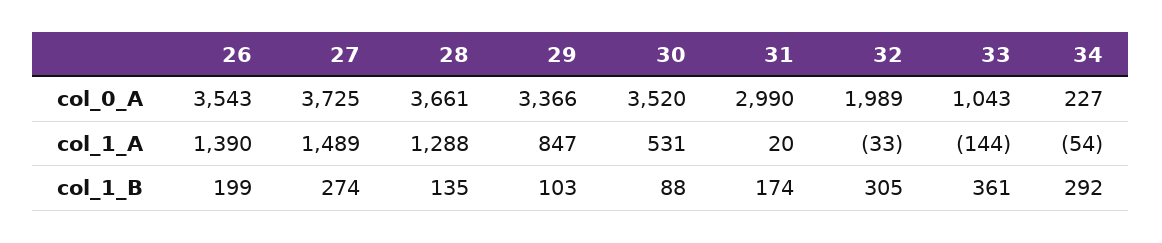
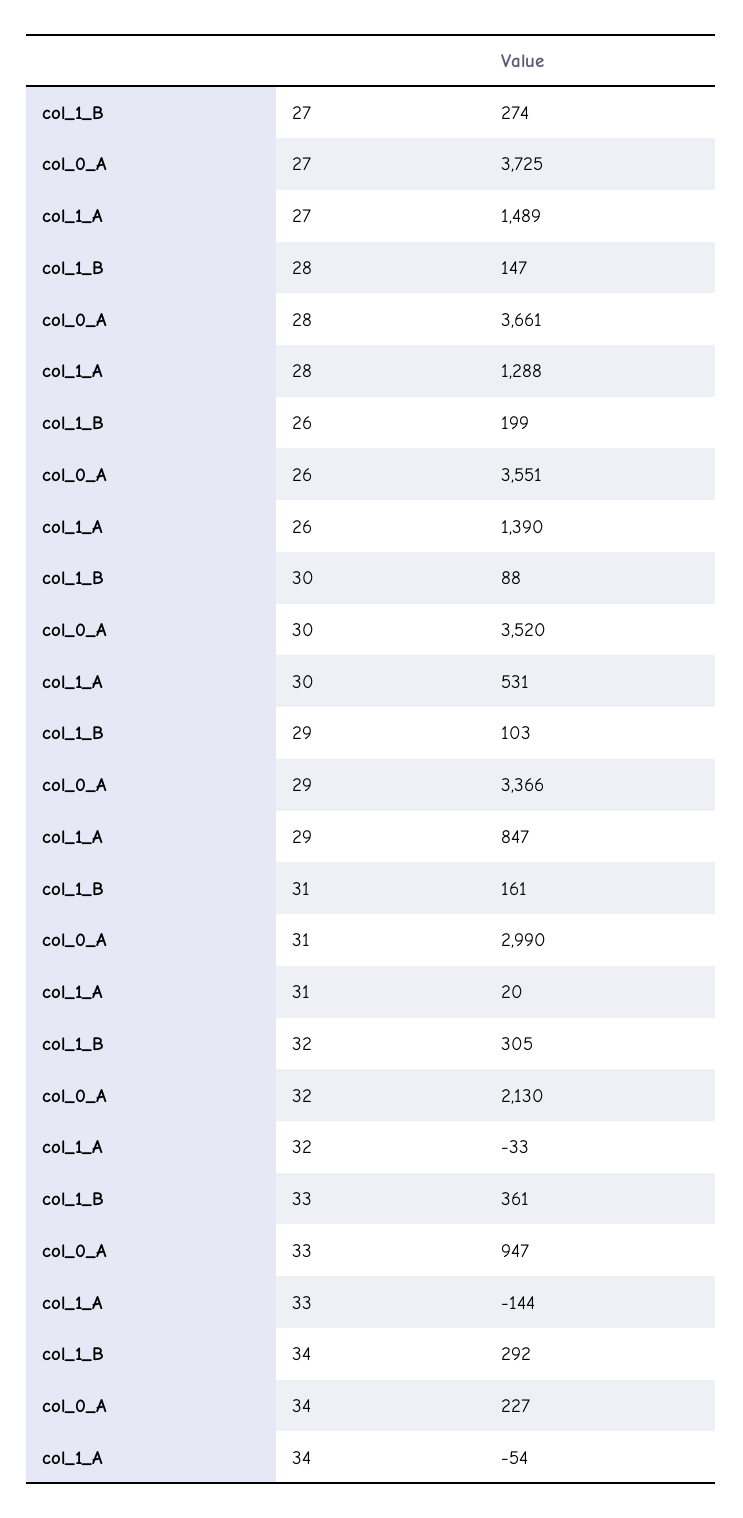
  {
    "26": {
-     "col_0_A": 3543,
+     "col_0_A": 3551,
      "col_1_A": 1390,
      "col_1_B": 199
    },
    "27": {
      "col_0_A": 3725,
      "col_1_A": 1489,
      "col_1_B": 274
    },
    "28": {
      "col_0_A": 3661,
      "col_1_A": 1288,
-     "col_1_B": 135
+     "col_1_B": 147
    },
    "29": {
      "col_0_A": 3366,
      "col_1_A": 847,
      "col_1_B": 103
    },
    "30": {
      "col_0_A": 3520,
      "col_1_A": 531,
      "col_1_B": 88
    },
    "31": {
      "col_0_A": 2990,
      "col_1_A": 20,
-     "col_1_B": 174
+     "col_1_B": 161
    },
    "32": {
-     "col_0_A": 1989,
+     "col_0_A": 2130,
      "col_1_A": -33,
      "col_1_B": 305
    },
    "33": {
-     "col_0_A": 1043,
+     "col_0_A": 947,
      "col_1_A": -144,
      "col_1_B": 361
    },
    "34": {
      "col_0_A": 227,
      "col_1_A": -54,
      "col_1_B": 292
    }
  }

